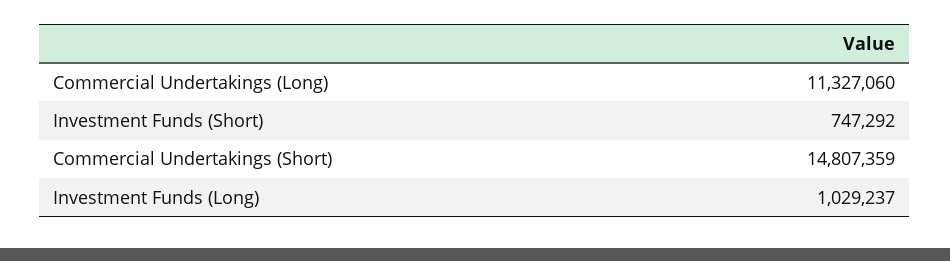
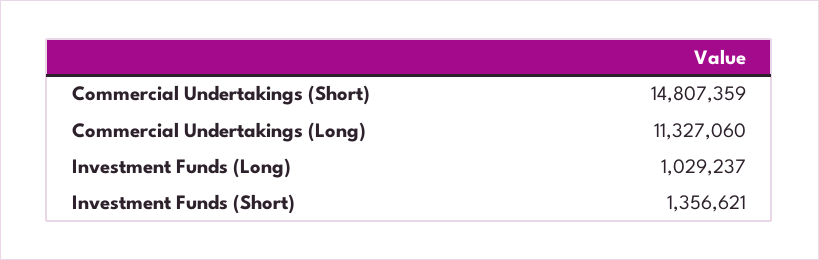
  {
    "Commercial Undertakings (Long)": 11327060,
-   "Investment Funds (Short)": 747292,
+   "Investment Funds (Short)": 1356621,
    "Commercial Undertakings (Short)": 14807359,
    "Investment Funds (Long)": 1029237
  }

